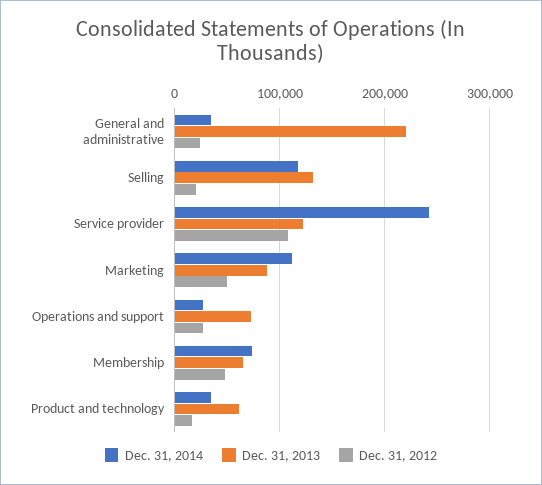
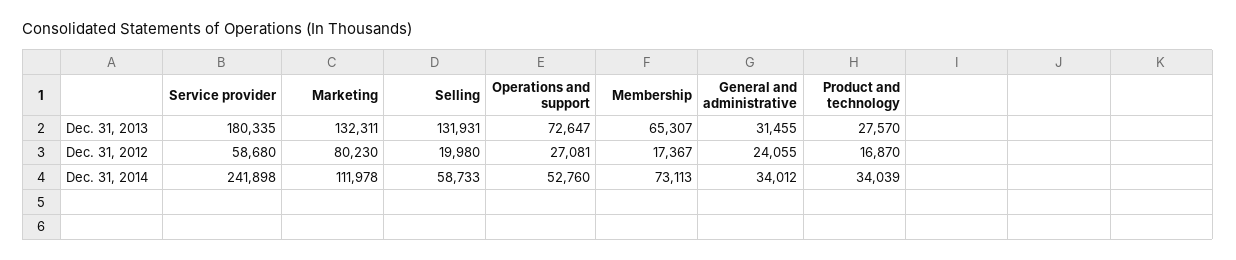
  {
    "Dec. 31, 2014": {
      "General and administrative": 34012,
-     "Selling": 120000,
+     "Selling": 58733,
      "Service provider": 241898,
      "Marketing": 111978,
-     "Operations and support": 30000,
+     "Operations and support": 52760,
      "Membership": 73113,
      "Product and technology": 34039
    },
    "Dec. 31, 2013": {
-     "General and administrative": 220000,
+     "General and administrative": 31455,
      "Selling": 131931,
-     "Service provider": 120000,
+     "Service provider": 180335,
-     "Marketing": 90000,
+     "Marketing": 132311,
      "Operations and support": 72647,
      "Membership": 65307,
-     "Product and technology": 60000
+     "Product and technology": 27570
    },
    "Dec. 31, 2012": {
      "General and administrative": 24055,
      "Selling": 19980,
-     "Service provider": 110000,
+     "Service provider": 58680,
-     "Marketing": 50000,
+     "Marketing": 80230,
      "Operations and support": 27081,
-     "Membership": 50000,
+     "Membership": 17367,
      "Product and technology": 16870
    }
  }

